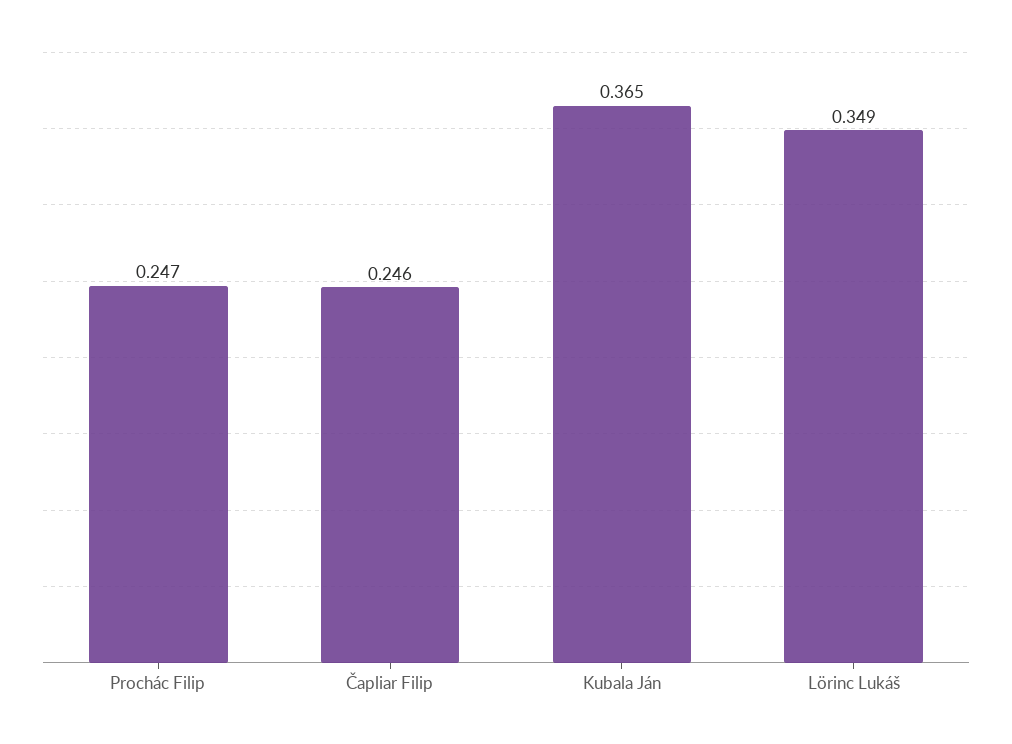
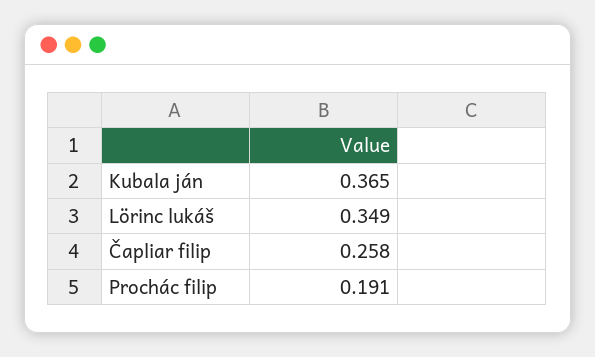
  {
-   "Prochác Filip": 0.247,
+   "Prochác Filip": 0.191,
-   "Čapliar Filip": 0.246,
+   "Čapliar Filip": 0.258,
    "Kubala Ján": 0.365,
    "Lörinc Lukáš": 0.349
  }

